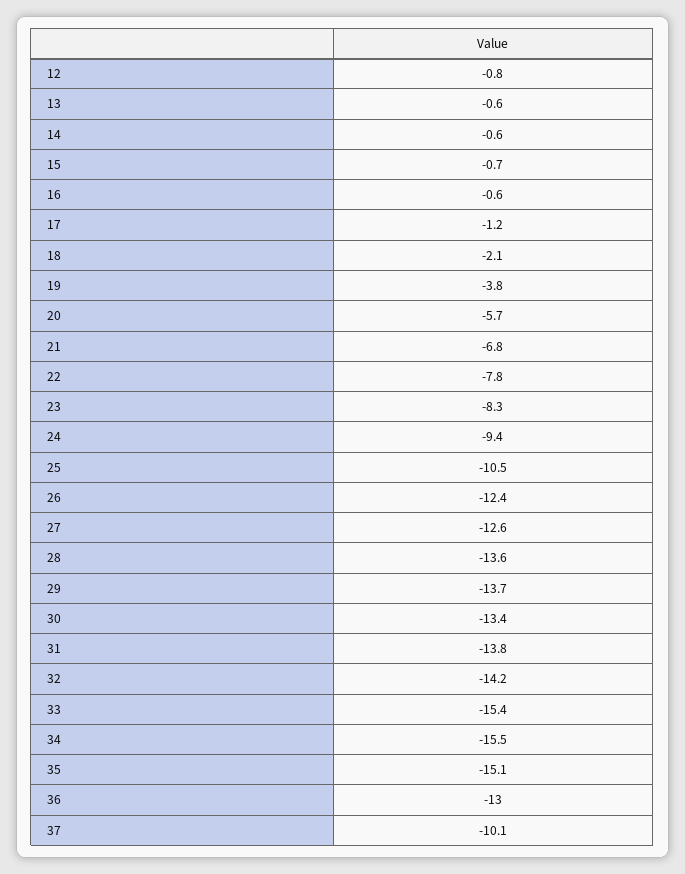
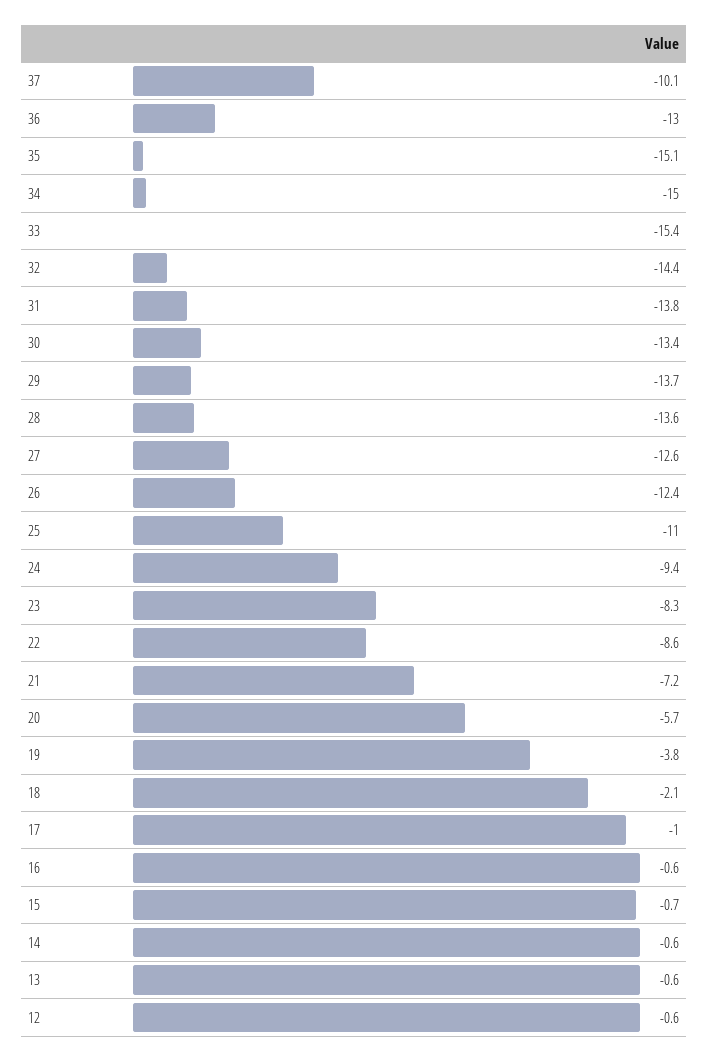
  {
-   "12": -0.8,
+   "12": -0.6,
    "13": -0.6,
    "14": -0.6,
    "15": -0.7,
    "16": -0.6,
-   "17": -1.2,
+   "17": -1,
    "18": -2.1,
    "19": -3.8,
    "20": -5.7,
-   "21": -6.8,
+   "21": -7.2,
-   "22": -7.8,
+   "22": -8.6,
    "23": -8.3,
    "24": -9.4,
-   "25": -10.5,
+   "25": -11,
    "26": -12.4,
    "27": -12.6,
    "28": -13.6,
    "29": -13.7,
    "30": -13.4,
    "31": -13.8,
-   "32": -14.2,
+   "32": -14.4,
    "33": -15.4,
-   "34": -15.5,
+   "34": -15,
    "35": -15.1,
    "36": -13,
    "37": -10.1
  }

